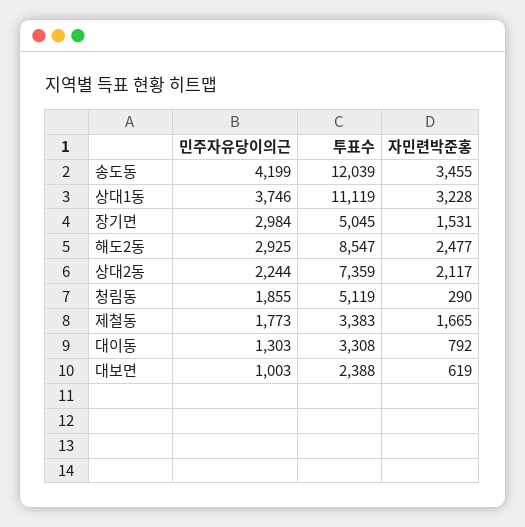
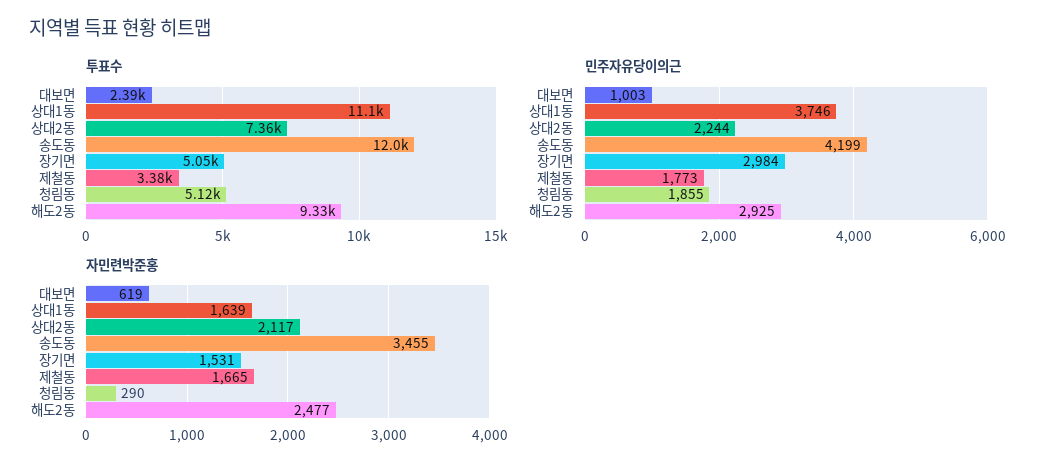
  {
    "민주자유당이의근": {
      "송도동": 4199,
      "상대1동": 3746,
      "장기면": 2984,
      "해도2동": 2925,
      "상대2동": 2244,
      "청림동": 1855,
      "제철동": 1773,
-     "대이동": 1303,
      "대보면": 1003
    },
    "투표수": {
      "송도동": 12039,
      "상대1동": 11119,
      "장기면": 5045,
-     "해도2동": 8547,
+     "해도2동": 9330,
      "상대2동": 7359,
      "청림동": 5119,
      "제철동": 3383,
-     "대이동": 3308,
      "대보면": 2388
    },
    "자민련박준홍": {
      "송도동": 3455,
-     "상대1동": 3228,
+     "상대1동": 1639,
      "장기면": 1531,
      "해도2동": 2477,
      "상대2동": 2117,
      "청림동": 290,
      "제철동": 1665,
-     "대이동": 792,
      "대보면": 619
    }
  }

